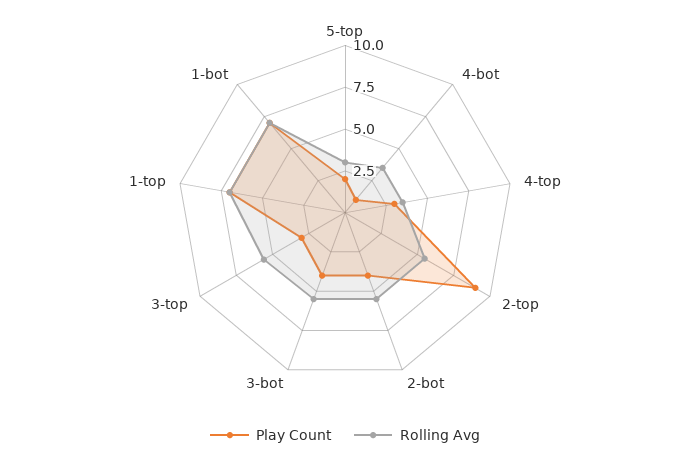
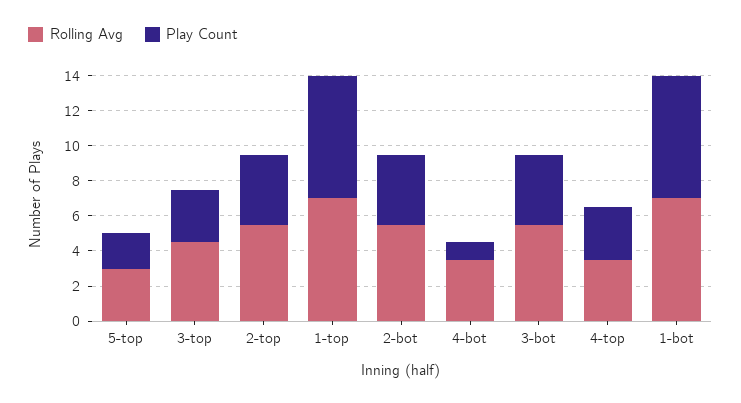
  {
    "Play Count": {
      "5-top": 2,
      "4-bot": 1,
      "4-top": 3,
-     "2-top": 9,
+     "2-top": 4,
      "2-bot": 4,
      "3-bot": 4,
      "3-top": 3,
      "1-top": 7,
      "1-bot": 7
    },
    "Rolling Avg": {
      "5-top": 3,
      "4-bot": 3.5,
      "4-top": 3.5,
      "2-top": 5.5,
      "2-bot": 5.5,
      "3-bot": 5.5,
-     "3-top": 5.5,
+     "3-top": 4.5,
      "1-top": 7,
      "1-bot": 7
    }
  }

